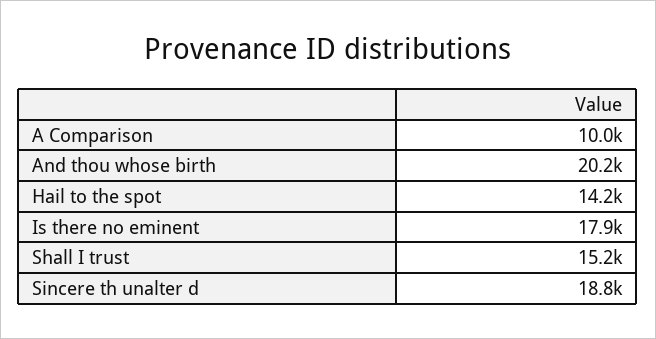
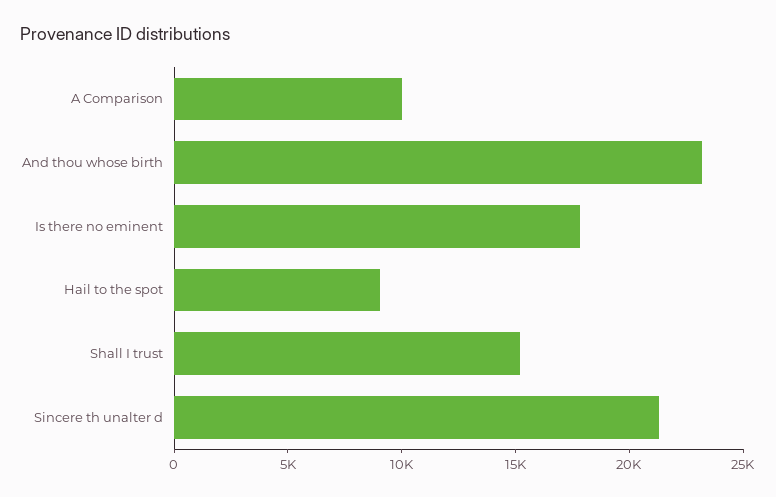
  {
    "A Comparison": 10000,
-   "And thou whose birth": 20200,
+   "And thou whose birth": 23000,
-   "Hail to the spot": 14200,
+   "Hail to the spot": 9000,
    "Is there no eminent": 17900,
    "Shall I trust": 15200,
-   "Sincere th unalter d": 18800
+   "Sincere th unalter d": 21000
  }

